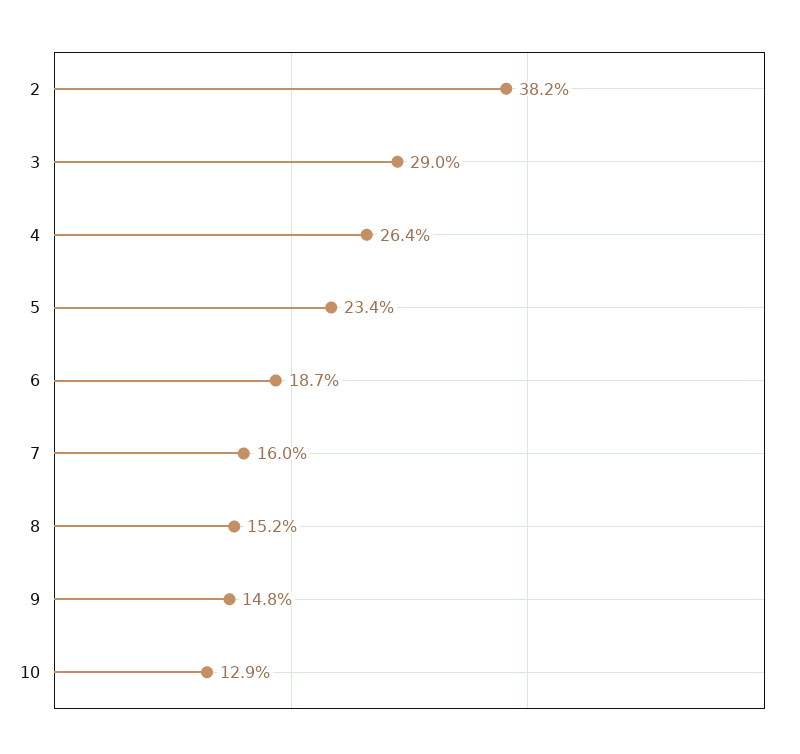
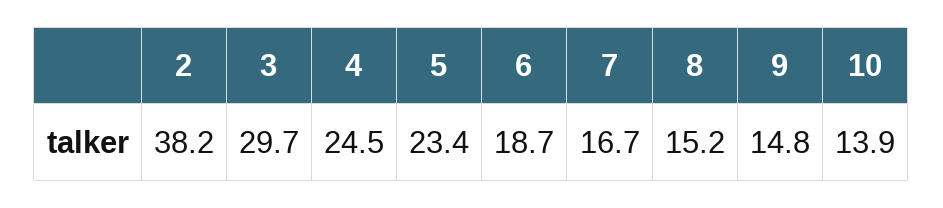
  {
    "2": 38.2,
-   "3": 29,
+   "3": 29.7,
-   "4": 26.4,
+   "4": 24.5,
    "5": 23.4,
    "6": 18.7,
-   "7": 16,
+   "7": 16.7,
    "8": 15.2,
    "9": 14.8,
-   "10": 12.9
+   "10": 13.9
  }

